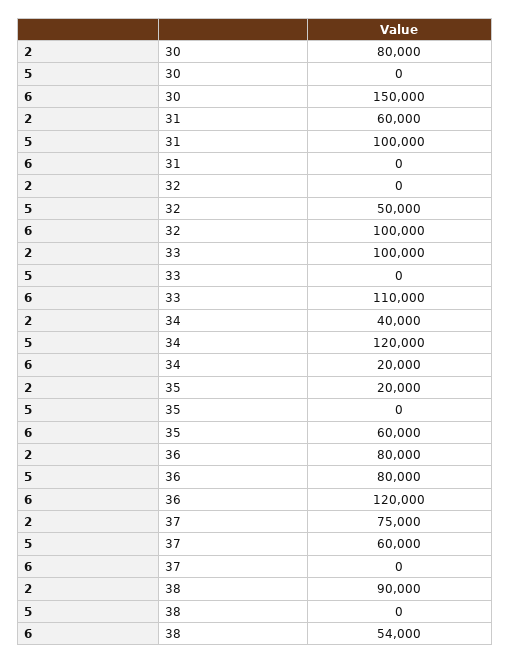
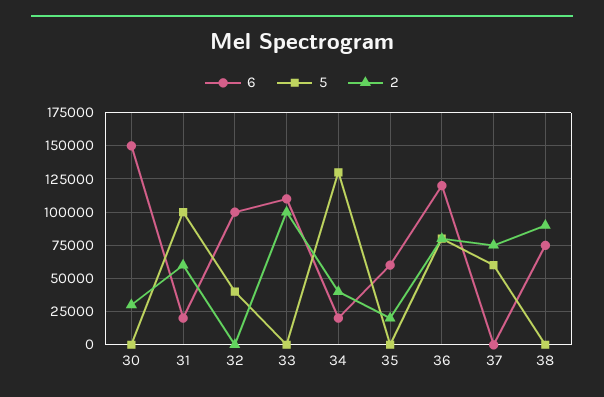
  {
    "2": {
-     "30": 80000,
+     "30": 30000,
      "31": 60000,
      "32": 0,
      "33": 100000,
      "34": 40000,
      "35": 20000,
      "36": 80000,
      "37": 75000,
      "38": 90000
    },
    "5": {
      "30": 0,
      "31": 100000,
-     "32": 50000,
+     "32": 40000,
      "33": 0,
-     "34": 120000,
+     "34": 130000,
      "35": 0,
      "36": 80000,
      "37": 60000,
      "38": 0
    },
    "6": {
      "30": 150000,
-     "31": 0,
+     "31": 20000,
      "32": 100000,
      "33": 110000,
      "34": 20000,
      "35": 60000,
      "36": 120000,
      "37": 0,
-     "38": 54000
+     "38": 75000
    }
  }

